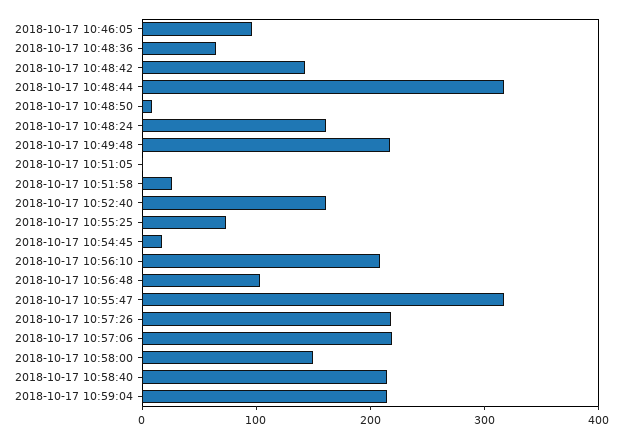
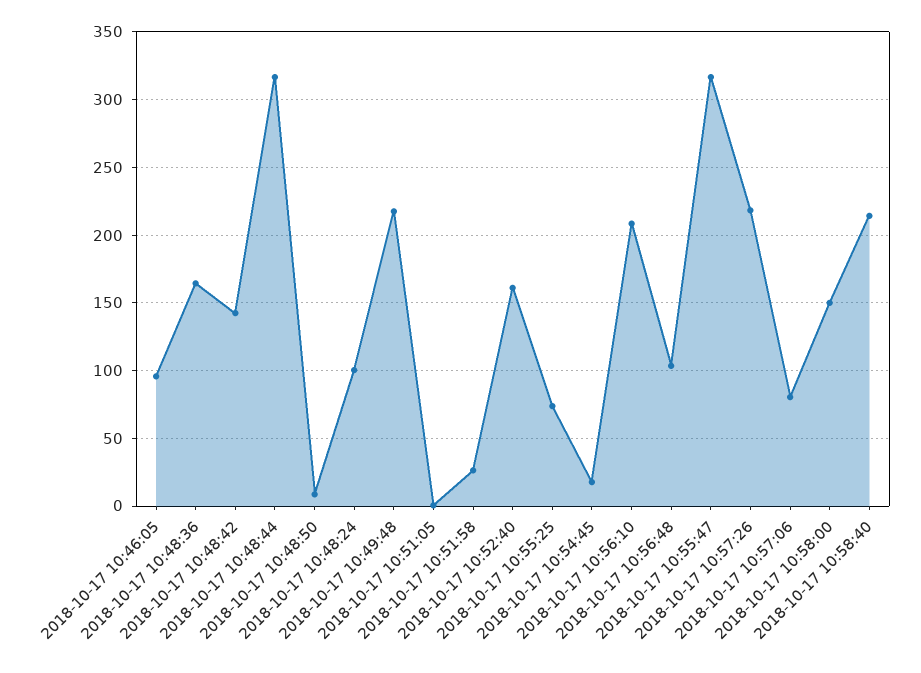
  {
    "2018-10-17 10:46:05": 95,
-   "2018-10-17 10:48:36": 60,
+   "2018-10-17 10:48:36": 165,
    "2018-10-17 10:48:42": 145,
    "2018-10-17 10:48:44": 315,
    "2018-10-17 10:48:50": 10,
-   "2018-10-17 10:48:24": 160,
+   "2018-10-17 10:48:24": 100,
    "2018-10-17 10:49:48": 220,
    "2018-10-17 10:51:05": 0,
    "2018-10-17 10:51:58": 25,
    "2018-10-17 10:52:40": 160,
    "2018-10-17 10:55:25": 75,
    "2018-10-17 10:54:45": 20,
    "2018-10-17 10:56:10": 210,
    "2018-10-17 10:56:48": 105,
    "2018-10-17 10:55:47": 315,
    "2018-10-17 10:57:26": 220,
-   "2018-10-17 10:57:06": 220,
+   "2018-10-17 10:57:06": 80,
    "2018-10-17 10:58:00": 150,
-   "2018-10-17 10:58:40": 215,
+   "2018-10-17 10:58:40": 215
-   "2018-10-17 10:59:04": 220
  }

